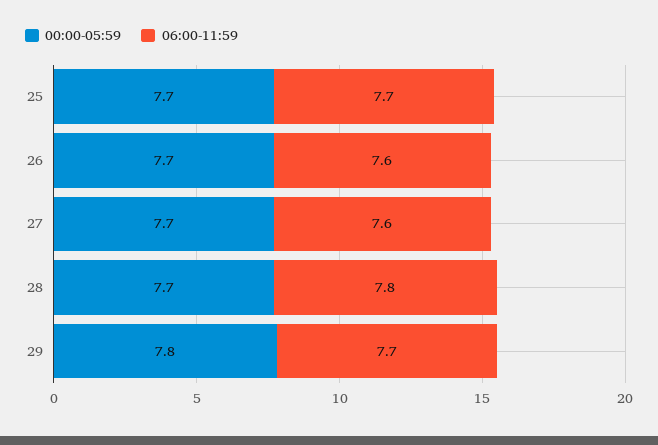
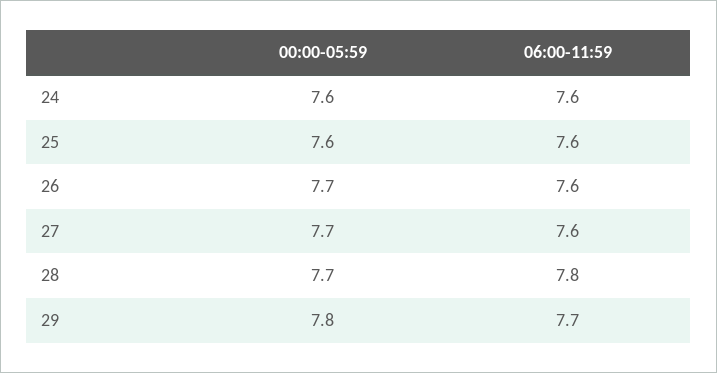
  {
    "00:00-05:59": {
-     "25": 7.7,
+     "25": 7.6,
      "26": 7.7,
      "27": 7.7,
      "28": 7.7,
-     "29": 7.8
+     "29": 7.8,
+     "24": 7.6
    },
    "06:00-11:59": {
-     "25": 7.7,
+     "25": 7.6,
      "26": 7.6,
      "27": 7.6,
      "28": 7.8,
-     "29": 7.7
+     "29": 7.7,
+     "24": 7.6
    }
  }

